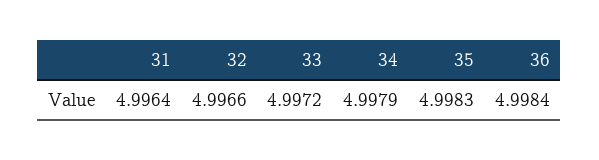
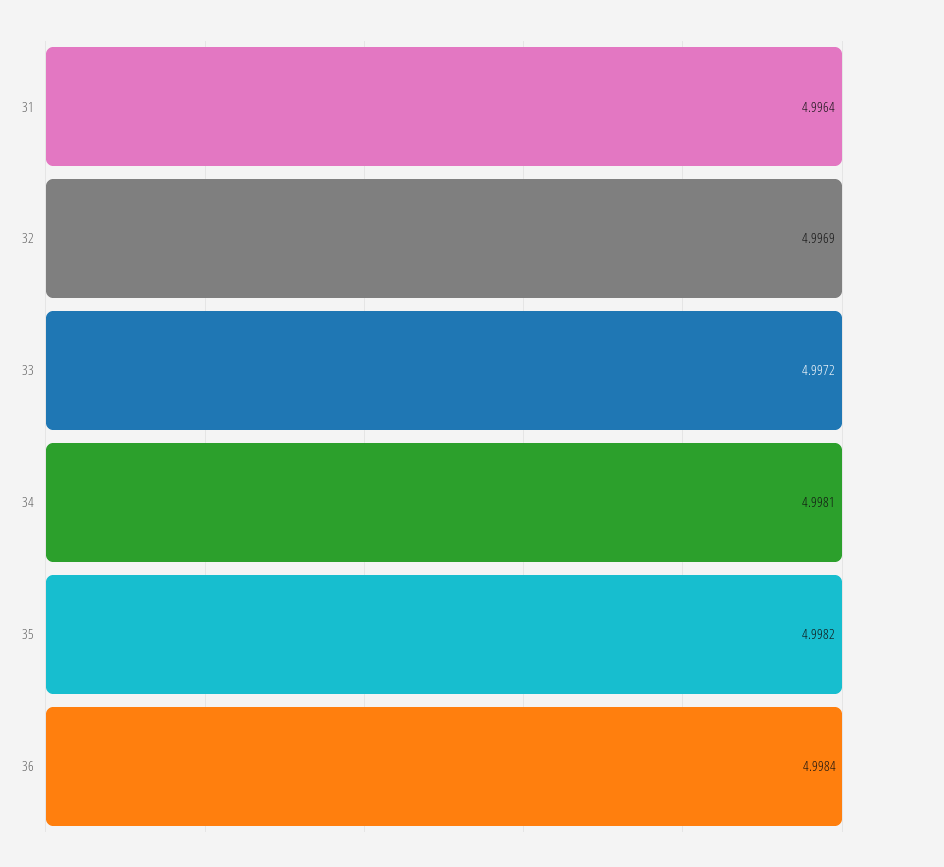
  {
    "31": 4.9964,
-   "32": 4.9966,
+   "32": 4.9969,
    "33": 4.9972,
-   "34": 4.9979,
+   "34": 4.9981,
-   "35": 4.9983,
+   "35": 4.9982,
    "36": 4.9984
  }

